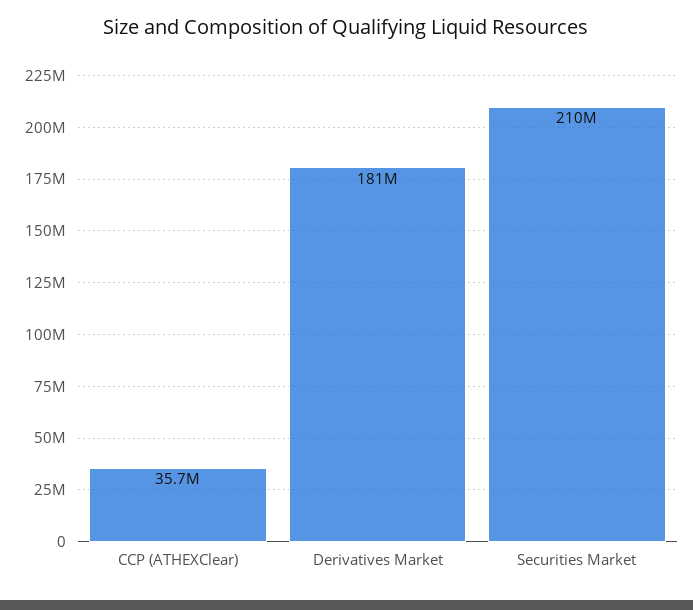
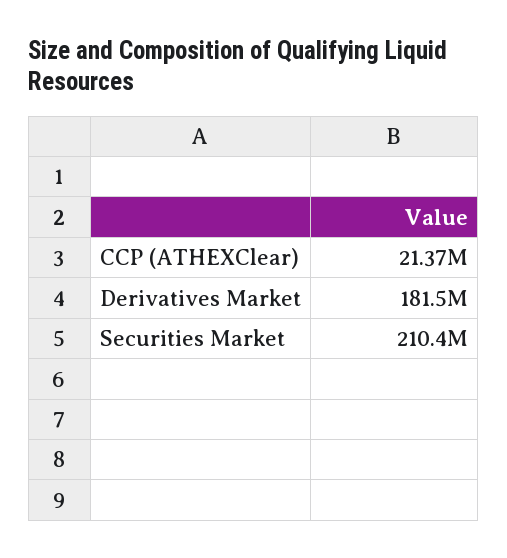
  {
-   "CCP (ATHEXClear)": 35700000,
+   "CCP (ATHEXClear)": 21370000,
    "Derivatives Market": 181500000,
    "Securities Market": 210400000
  }

